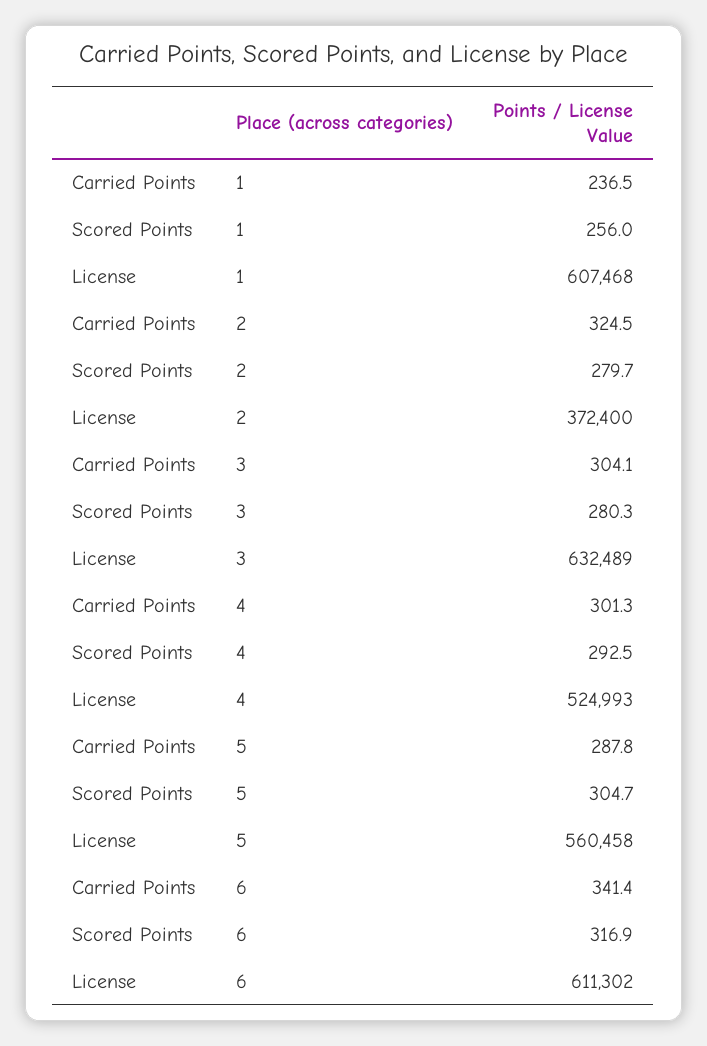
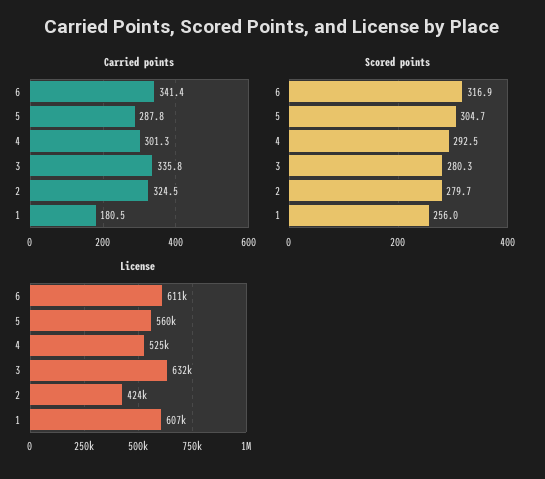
  {
    "Carried Points": {
-     "1": 236.5,
+     "1": 180.5,
      "2": 324.5,
-     "3": 304.1,
+     "3": 335.8,
      "4": 301.3,
      "5": 287.8,
      "6": 341.4
    },
    "Scored Points": {
      "1": 256,
      "2": 279.7,
      "3": 280.3,
      "4": 292.5,
      "5": 304.7,
      "6": 316.9
    },
    "License": {
      "1": 607468,
-     "2": 372400,
+     "2": 424000,
      "3": 632489,
      "4": 524993,
      "5": 560458,
      "6": 611302
    }
  }

